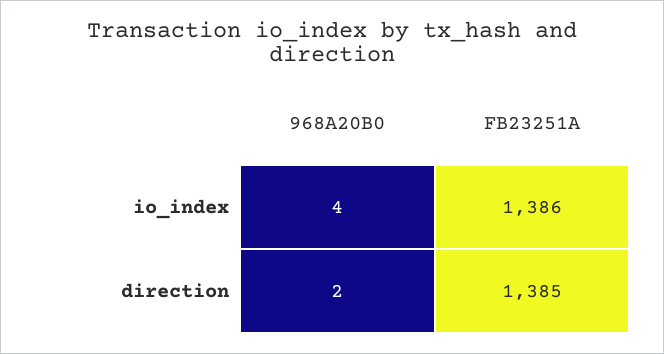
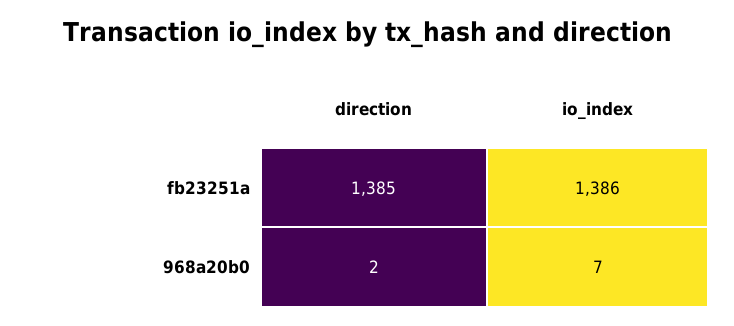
  {
    "968A20B0": {
-     "io_index": 4,
+     "io_index": 7,
      "direction": 2
    },
    "FB23251A": {
      "io_index": 1386,
      "direction": 1385
    }
  }

